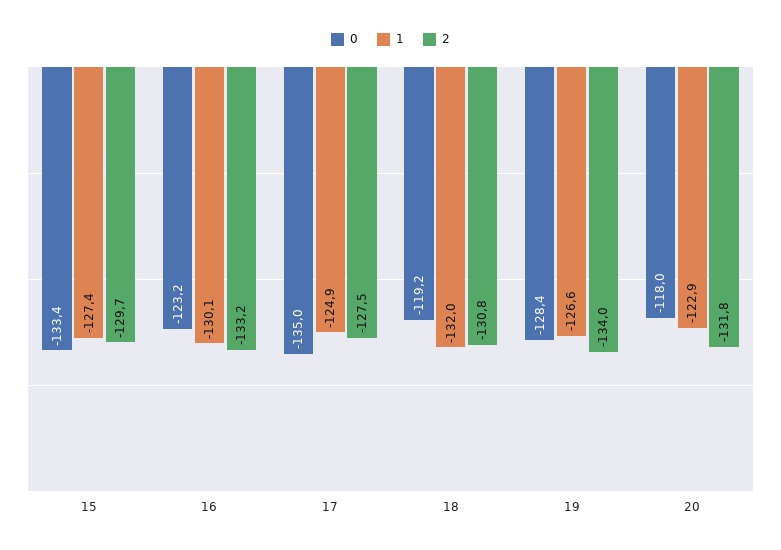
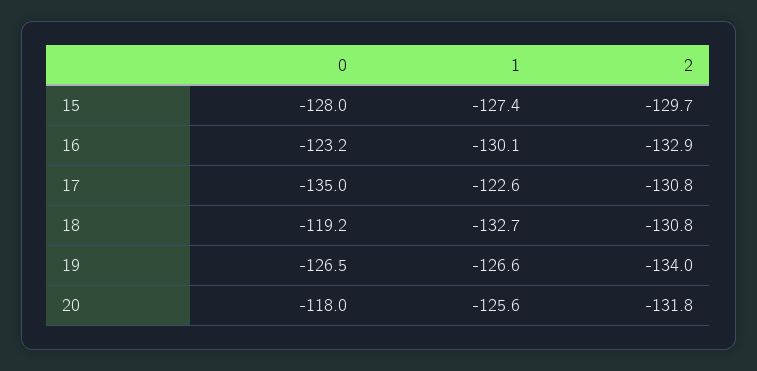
  {
    "0": {
-     "15": -133.4,
+     "15": -128,
      "16": -123.2,
      "17": -135,
      "18": -119.2,
-     "19": -128.4,
+     "19": -126.5,
      "20": -118
    },
    "1": {
      "15": -127.4,
      "16": -130.1,
-     "17": -124.9,
+     "17": -122.6,
-     "18": -132,
+     "18": -132.7,
      "19": -126.6,
-     "20": -122.9
+     "20": -125.6
    },
    "2": {
      "15": -129.7,
-     "16": -133.2,
+     "16": -132.9,
-     "17": -127.5,
+     "17": -130.8,
      "18": -130.8,
      "19": -134,
      "20": -131.8
    }
  }

